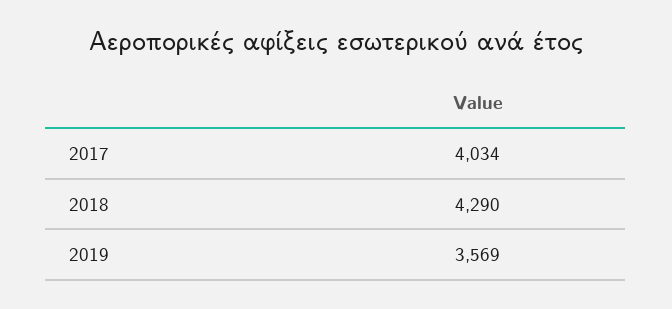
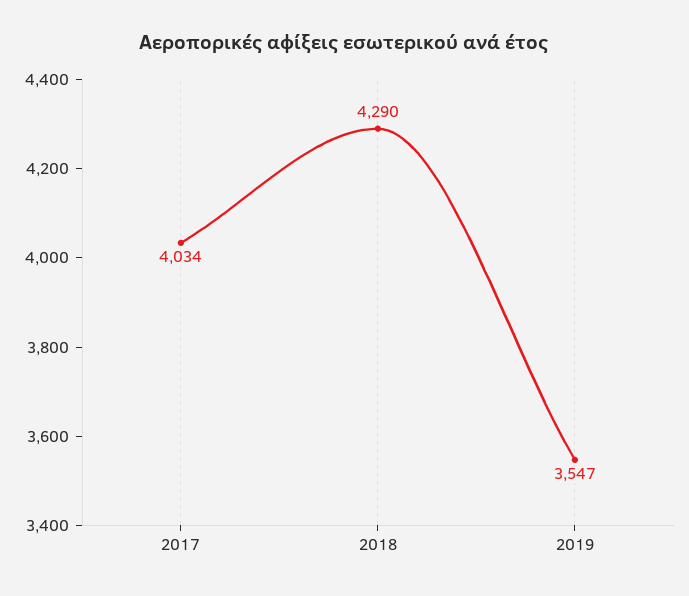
  {
    "2017": 4034,
    "2018": 4290,
-   "2019": 3569
+   "2019": 3547
  }

